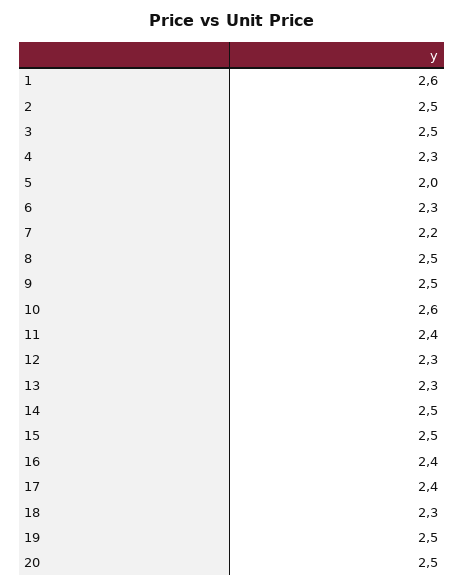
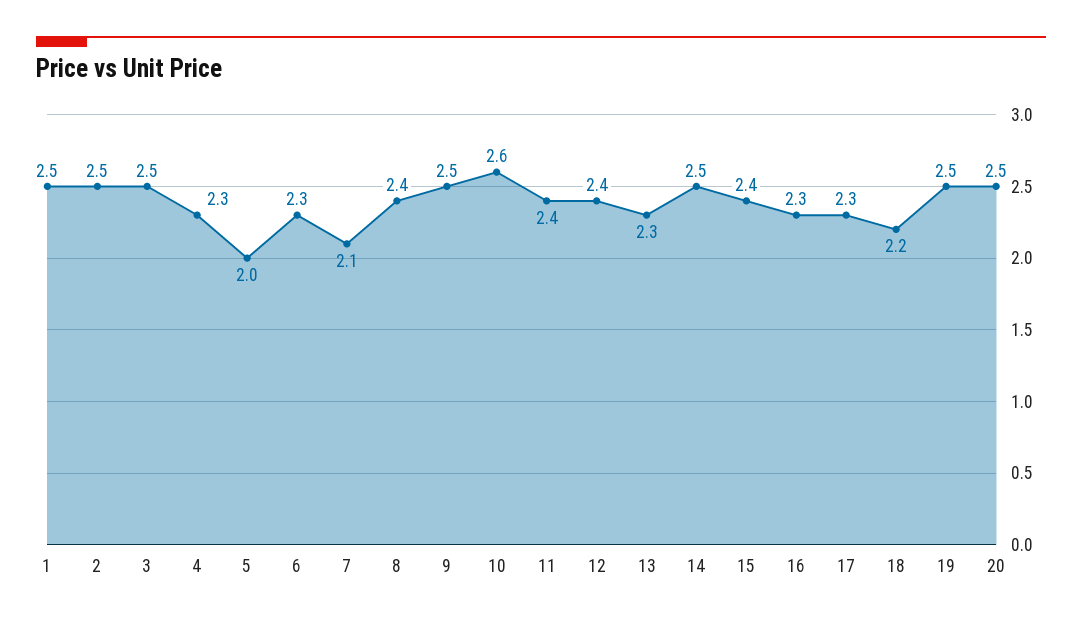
  {
-   "1": 2.6,
+   "1": 2.5,
    "2": 2.5,
    "3": 2.5,
    "4": 2.3,
    "5": 2,
    "6": 2.3,
-   "7": 2.2,
+   "7": 2.1,
-   "8": 2.5,
+   "8": 2.4,
    "9": 2.5,
    "10": 2.6,
    "11": 2.4,
-   "12": 2.3,
+   "12": 2.4,
    "13": 2.3,
    "14": 2.5,
-   "15": 2.5,
+   "15": 2.4,
-   "16": 2.4,
+   "16": 2.3,
-   "17": 2.4,
+   "17": 2.3,
-   "18": 2.3,
+   "18": 2.2,
    "19": 2.5,
    "20": 2.5
  }

